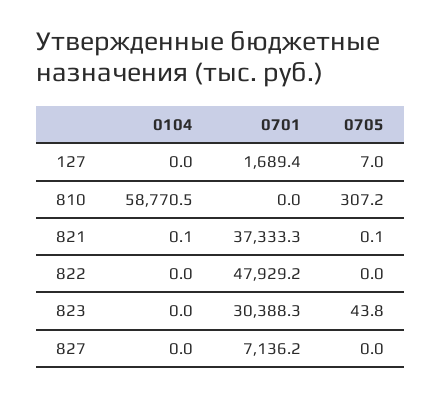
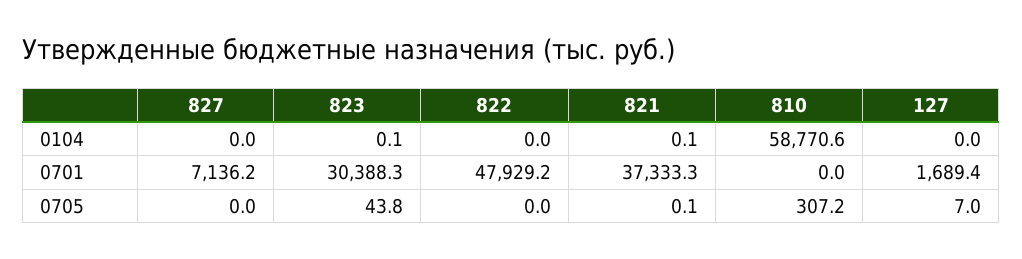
  {
    "0104": {
      "127": 0,
-     "810": 58770.5,
+     "810": 58770.6,
      "821": 0.1,
      "822": 0,
-     "823": 0,
+     "823": 0.1,
      "827": 0
    },
    "0701": {
      "127": 1689.4,
      "810": 0,
      "821": 37333.3,
      "822": 47929.2,
      "823": 30388.3,
      "827": 7136.2
    },
    "0705": {
      "127": 7,
      "810": 307.2,
      "821": 0.1,
      "822": 0,
      "823": 43.8,
      "827": 0
    }
  }

